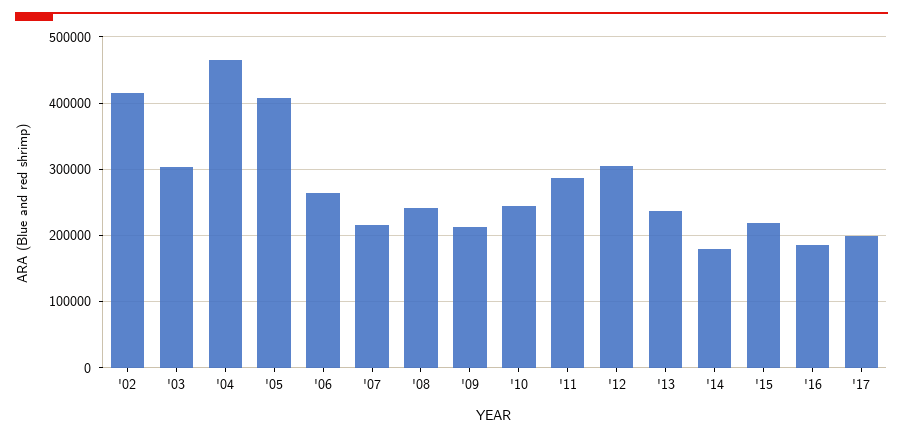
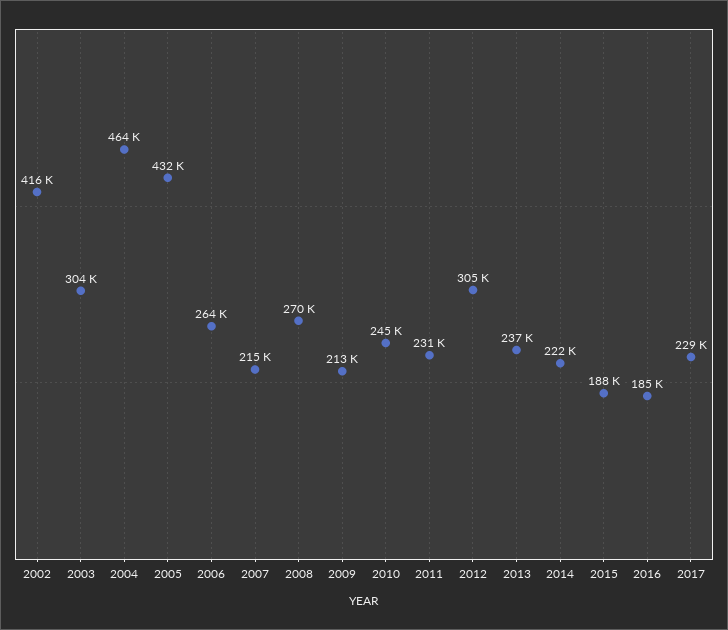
  {
    "'02": 416000,
    "'03": 304000,
    "'04": 464000,
-   "'05": 410000,
+   "'05": 432000,
    "'06": 264000,
    "'07": 215000,
-   "'08": 240000,
+   "'08": 270000,
    "'09": 213000,
    "'10": 245000,
-   "'11": 290000,
+   "'11": 231000,
    "'12": 305000,
    "'13": 237000,
-   "'14": 180000,
+   "'14": 222000,
-   "'15": 220000,
+   "'15": 188000,
    "'16": 185000,
-   "'17": 200000
+   "'17": 229000
  }

